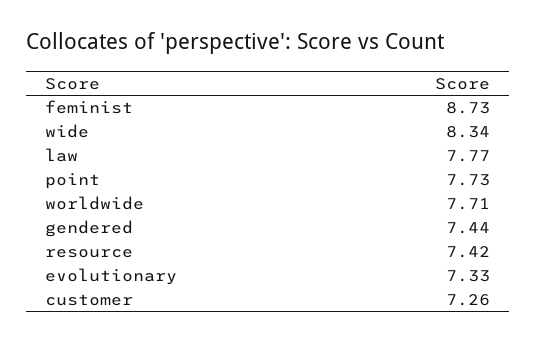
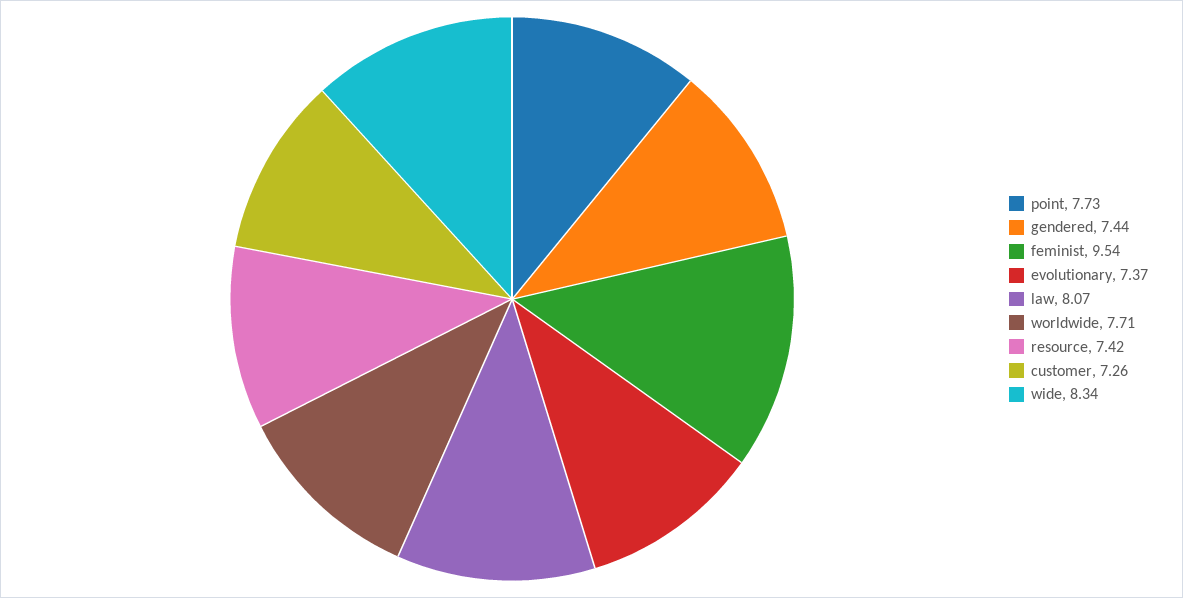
  {
-   "feminist": 8.73,
+   "feminist": 9.54,
    "wide": 8.34,
-   "law": 7.77,
+   "law": 8.07,
    "point": 7.73,
    "worldwide": 7.71,
    "gendered": 7.44,
    "resource": 7.42,
-   "evolutionary": 7.33,
+   "evolutionary": 7.37,
    "customer": 7.26
  }

